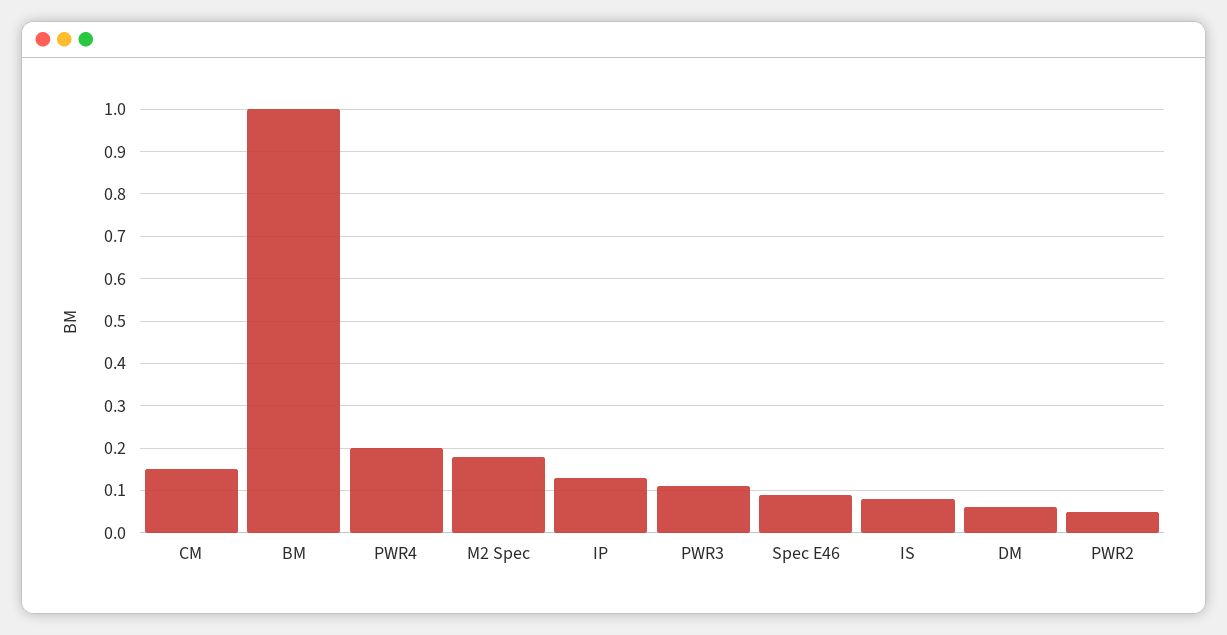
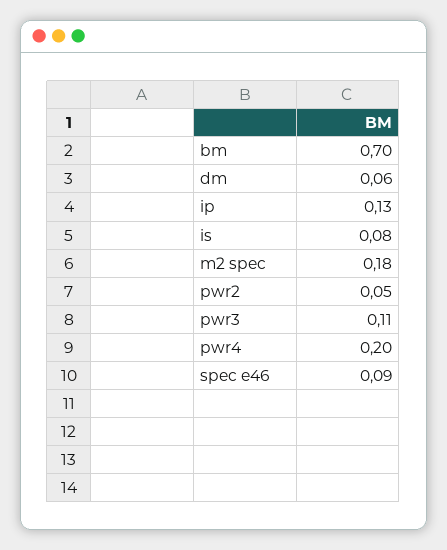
  {
-   "CM": 0.15,
-   "BM": 1,
+   "BM": 0.7,
    "PWR4": 0.2,
    "M2 Spec": 0.18,
    "IP": 0.13,
    "PWR3": 0.11,
    "Spec E46": 0.09,
    "IS": 0.08,
    "DM": 0.06,
    "PWR2": 0.05
  }

